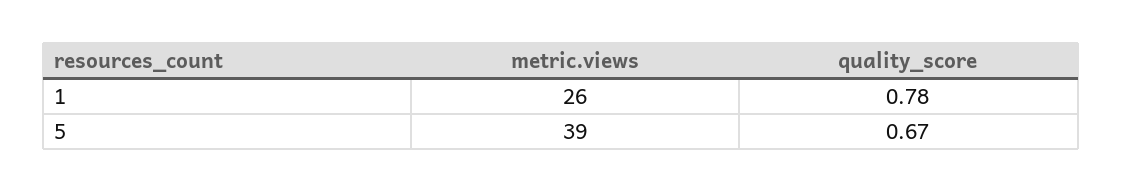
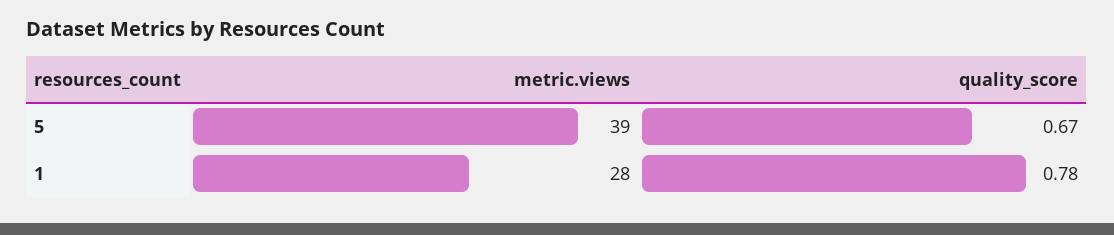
  {
    "metric.views": {
-     "1": 26,
+     "1": 28,
      "5": 39
    },
    "quality_score": {
      "1": 0.78,
      "5": 0.67
    }
  }

